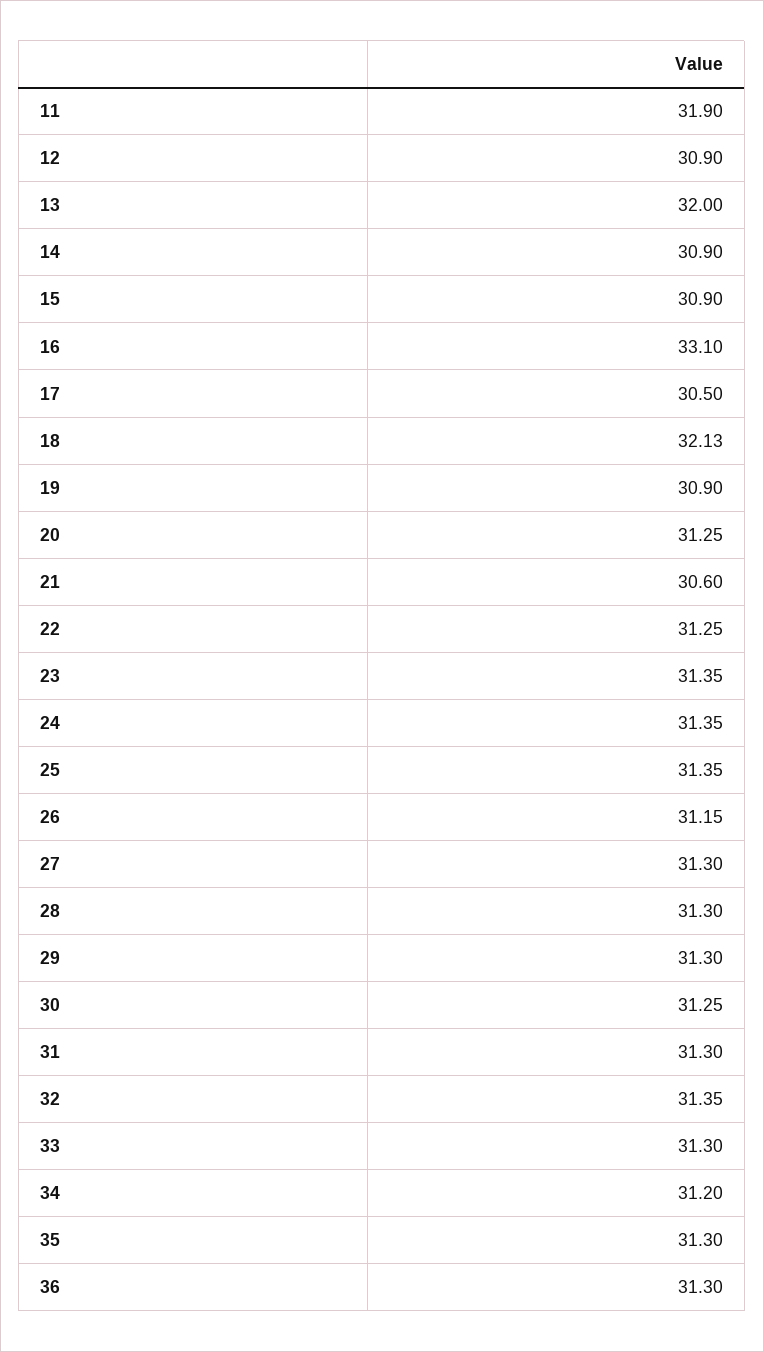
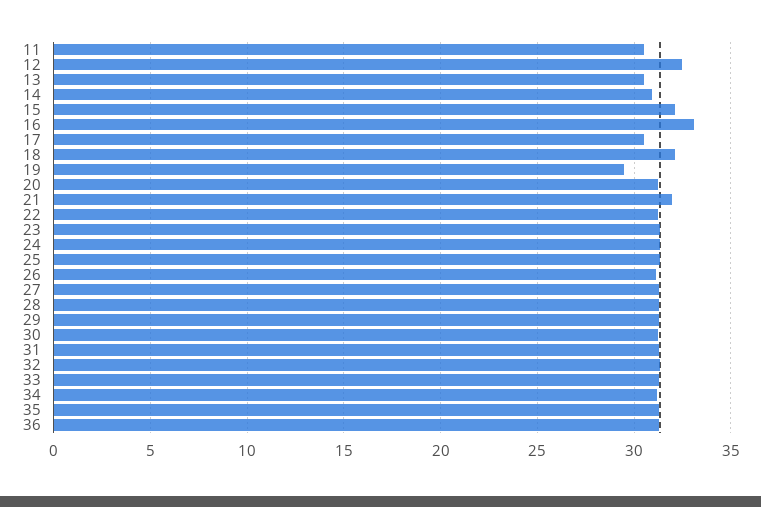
  {
-   "11": 31.9,
+   "11": 30.5,
-   "12": 30.9,
+   "12": 32.5,
-   "13": 32,
+   "13": 30.5,
    "14": 30.9,
-   "15": 30.9,
+   "15": 32,
    "16": 33.1,
    "17": 30.5,
    "18": 32.13,
-   "19": 30.9,
+   "19": 29.5,
    "20": 31.25,
-   "21": 30.6,
+   "21": 32,
    "22": 31.25,
    "23": 31.35,
    "24": 31.35,
    "25": 31.35,
    "26": 31.15,
    "27": 31.3,
    "28": 31.3,
    "29": 31.3,
    "30": 31.25,
    "31": 31.3,
    "32": 31.35,
    "33": 31.3,
    "34": 31.2,
    "35": 31.3,
    "36": 31.3
  }

